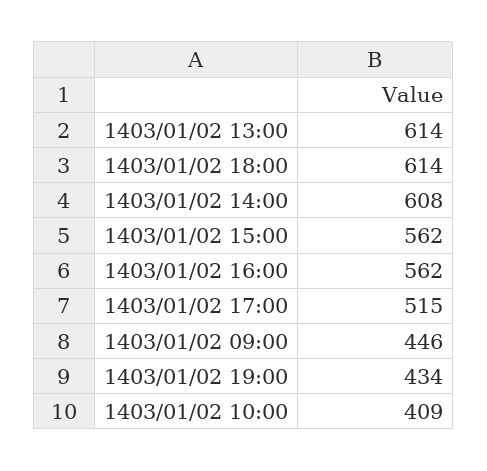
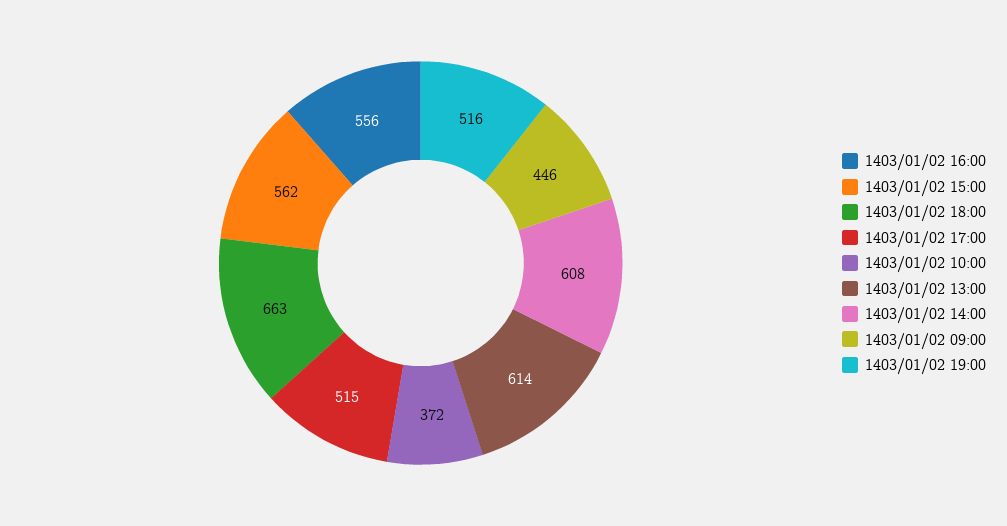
  {
    "1403/01/02 13:00": 614,
-   "1403/01/02 18:00": 614,
+   "1403/01/02 18:00": 663,
    "1403/01/02 14:00": 608,
    "1403/01/02 15:00": 562,
-   "1403/01/02 16:00": 562,
+   "1403/01/02 16:00": 556,
    "1403/01/02 17:00": 515,
    "1403/01/02 09:00": 446,
-   "1403/01/02 19:00": 434,
+   "1403/01/02 19:00": 516,
-   "1403/01/02 10:00": 409
+   "1403/01/02 10:00": 372
  }

